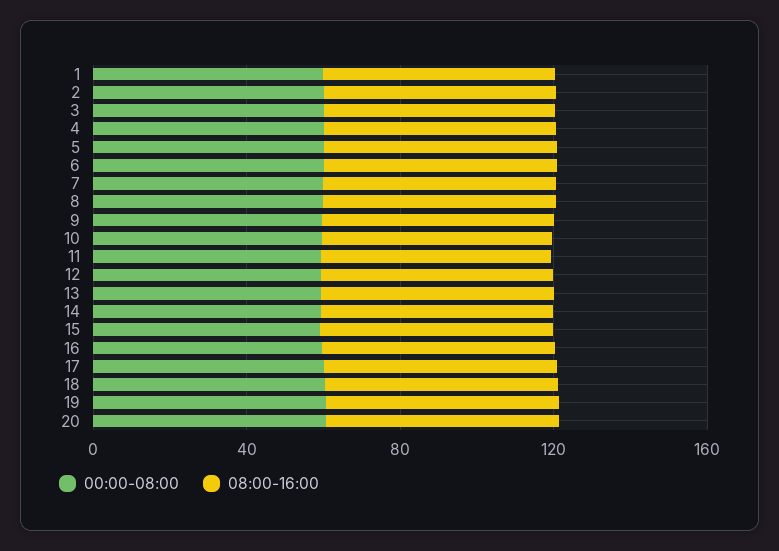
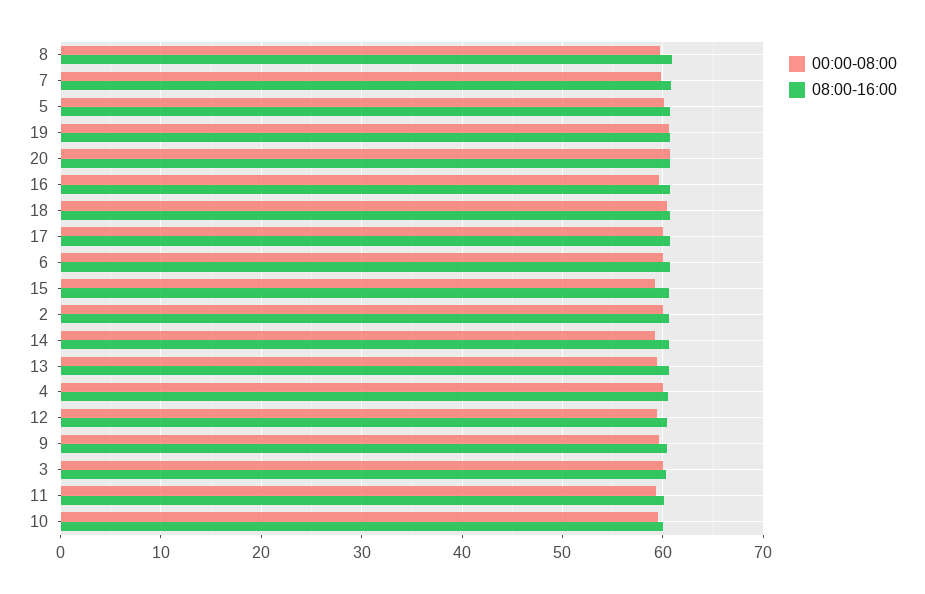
  {
    "00:00-08:00": {
-     "1": 60,
      "2": 60,
      "3": 60,
      "4": 60,
      "5": 60,
      "6": 60,
      "7": 60,
      "8": 60,
      "9": 60,
      "10": 60,
      "11": 59,
      "12": 59,
      "13": 59,
      "14": 59,
      "15": 59,
      "16": 60,
      "17": 60,
      "18": 60,
      "19": 61,
      "20": 61
    },
    "08:00-16:00": {
-     "1": 60,
      "2": 61,
      "3": 60,
      "4": 60,
      "5": 61,
      "6": 61,
      "7": 61,
      "8": 61,
      "9": 60,
      "10": 60,
      "11": 60,
      "12": 60,
      "13": 61,
      "14": 61,
      "15": 61,
      "16": 61,
      "17": 61,
      "18": 61,
      "19": 61,
      "20": 61
    }
  }

